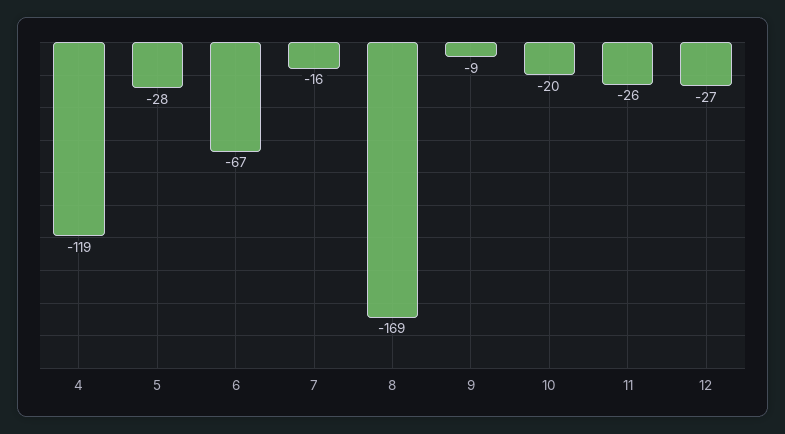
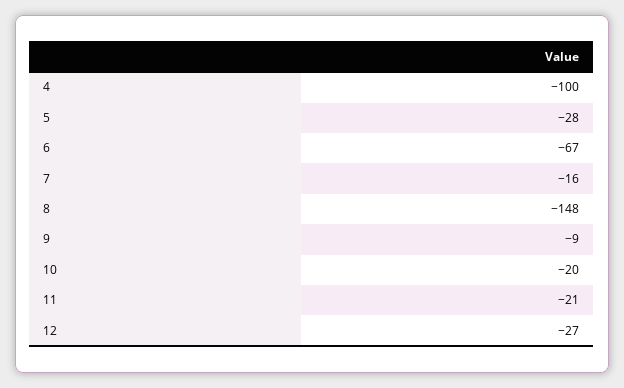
  {
-   "4": -119,
+   "4": -100,
    "5": -28,
    "6": -67,
    "7": -16,
-   "8": -169,
+   "8": -148,
    "9": -9,
    "10": -20,
-   "11": -26,
+   "11": -21,
    "12": -27
  }

